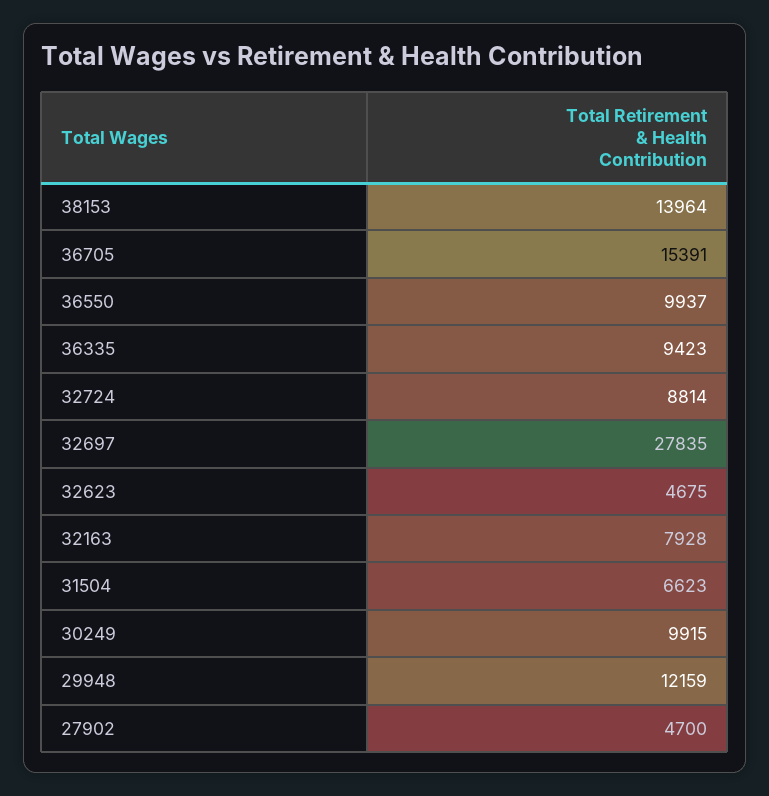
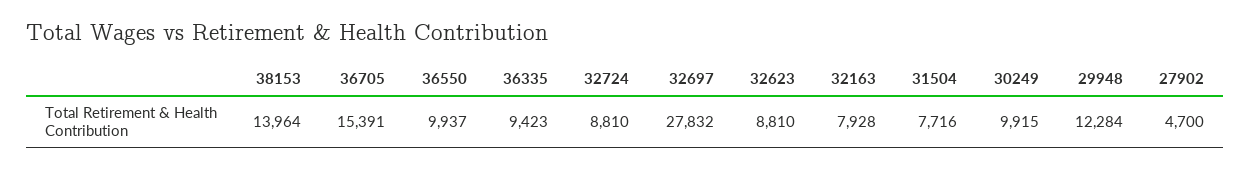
  {
    "38153": 13964,
    "36705": 15391,
    "36550": 9937,
    "36335": 9423,
-   "32724": 8814,
+   "32724": 8810,
-   "32697": 27835,
+   "32697": 27832,
-   "32623": 4675,
+   "32623": 8810,
    "32163": 7928,
-   "31504": 6623,
+   "31504": 7716,
    "30249": 9915,
-   "29948": 12159,
+   "29948": 12284,
    "27902": 4700
  }

